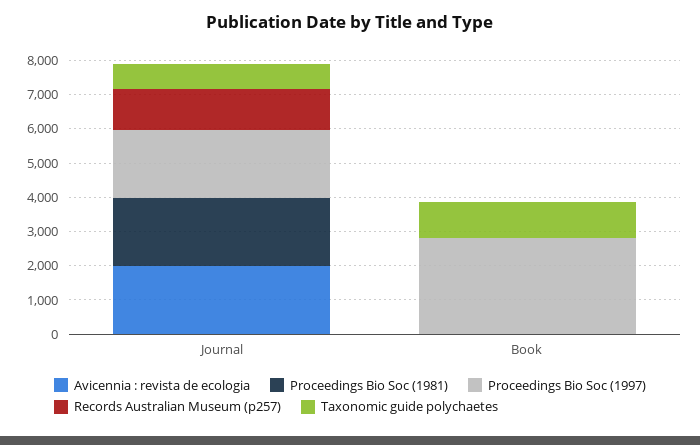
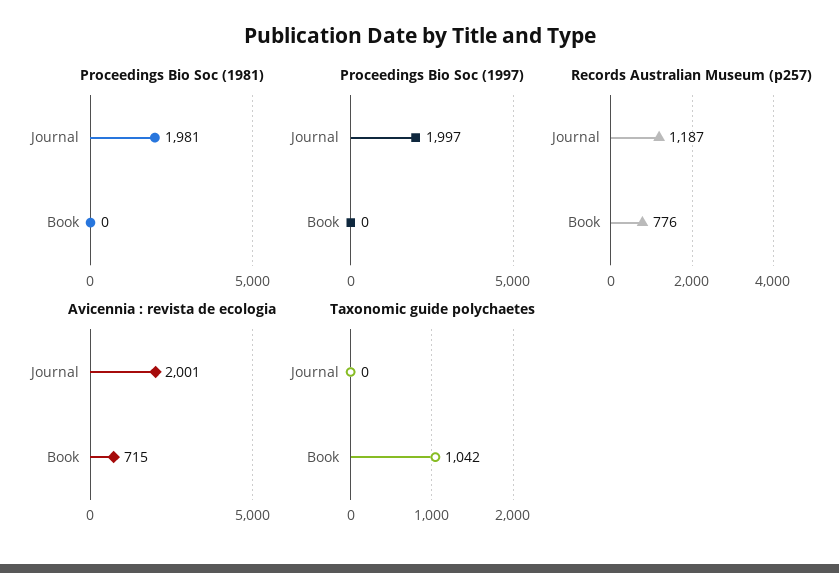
  {
    "Avicennia : revista de ecologia": {
      "Journal": 2001,
-     "Book": 0
+     "Book": 715
    },
    "Proceedings Bio Soc (1981)": {
      "Journal": 1981,
      "Book": 0
    },
    "Proceedings Bio Soc (1997)": {
      "Journal": 1997,
-     "Book": 2750
+     "Book": 0
    },
    "Records Australian Museum (p257)": {
      "Journal": 1187,
-     "Book": 0
+     "Book": 776
    },
    "Taxonomic guide polychaetes": {
-     "Journal": 750,
+     "Journal": 0,
      "Book": 1042
    }
  }

